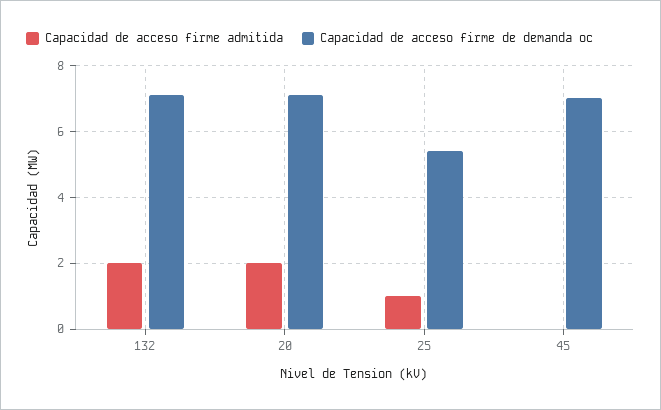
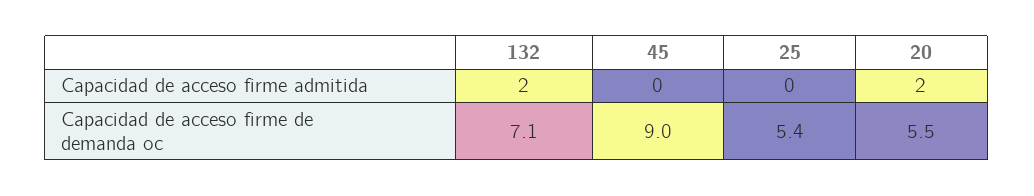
  {
    "Capacidad de acceso firme admitida": {
      "132": 2,
      "20": 2,
-     "25": 1,
+     "25": 0,
      "45": 0
    },
    "Capacidad de acceso firme de demanda oc": {
      "132": 7.1,
-     "20": 7,
+     "20": 5.5,
      "25": 5.4,
-     "45": 7
+     "45": 9
    }
  }

